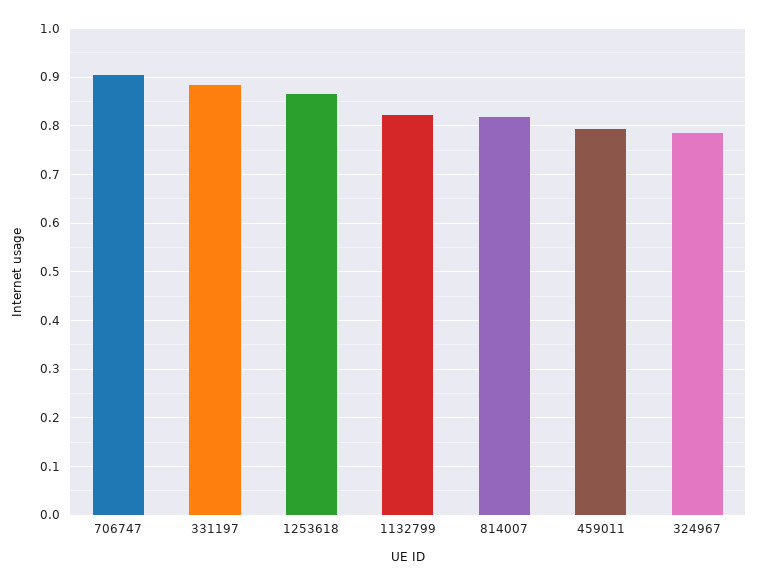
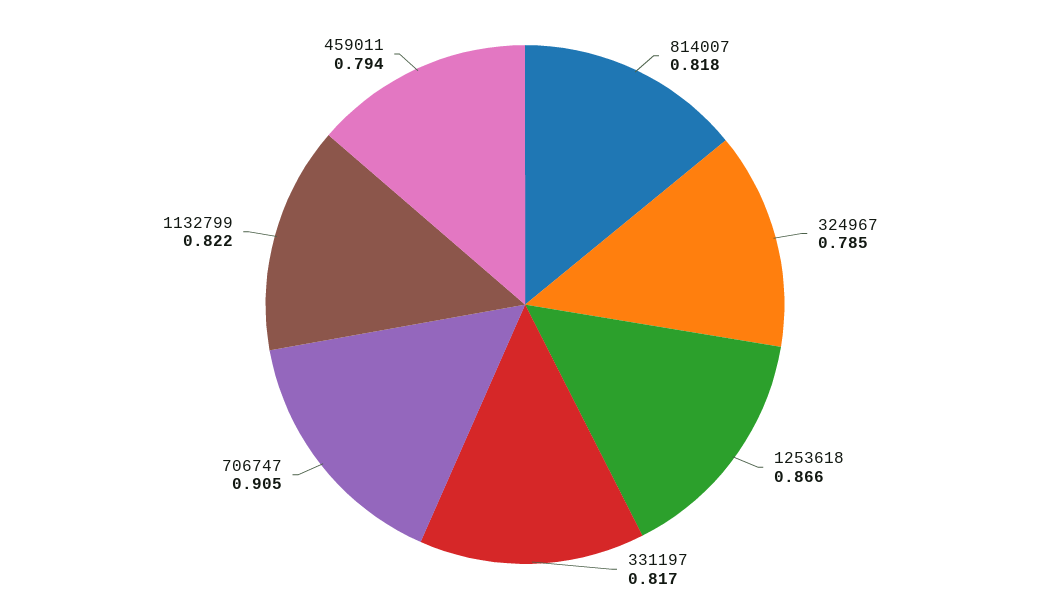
  {
    "706747": 0.905,
-   "331197": 0.88,
+   "331197": 0.817,
    "1253618": 0.866,
    "1132799": 0.822,
    "814007": 0.818,
    "459011": 0.794,
    "324967": 0.785
  }

